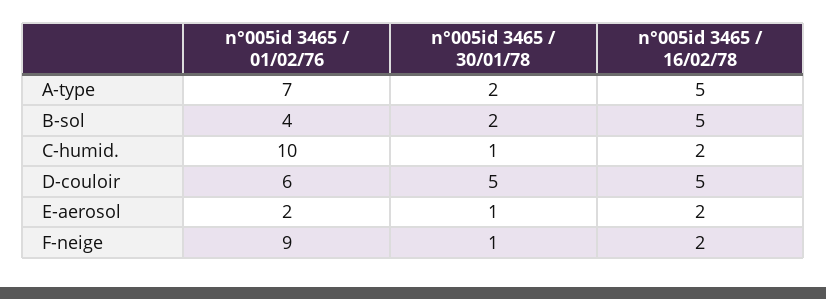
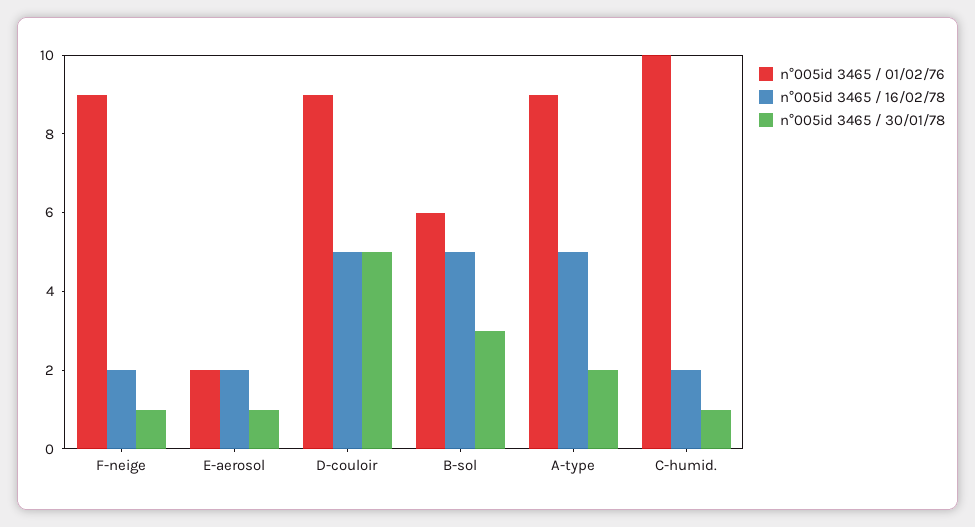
  {
    "n°005id 3465 / 01/02/76": {
-     "A-type": 7,
+     "A-type": 9,
-     "B-sol": 4,
+     "B-sol": 6,
      "C-humid.": 10,
-     "D-couloir": 6,
+     "D-couloir": 9,
      "E-aerosol": 2,
      "F-neige": 9
    },
    "n°005id 3465 / 30/01/78": {
      "A-type": 2,
-     "B-sol": 2,
+     "B-sol": 3,
      "C-humid.": 1,
      "D-couloir": 5,
      "E-aerosol": 1,
      "F-neige": 1
    },
    "n°005id 3465 / 16/02/78": {
      "A-type": 5,
      "B-sol": 5,
      "C-humid.": 2,
      "D-couloir": 5,
      "E-aerosol": 2,
      "F-neige": 2
    }
  }

